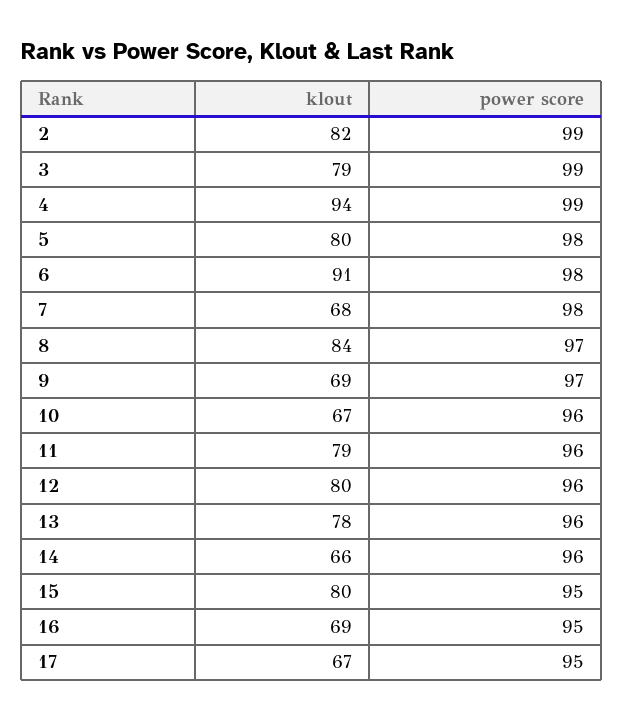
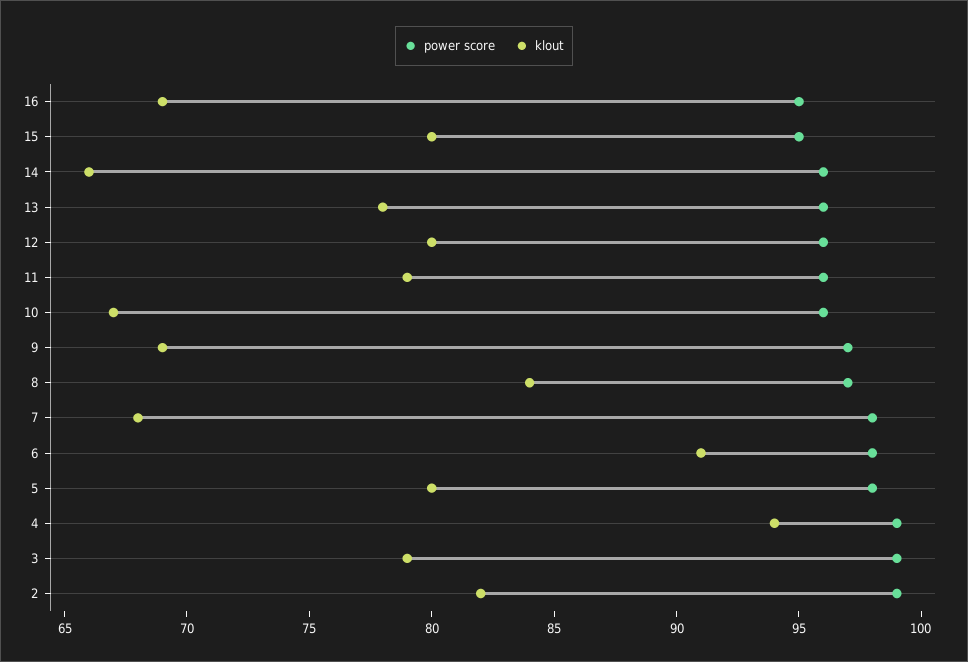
  {
    "klout": {
      "2": 82,
      "3": 79,
      "4": 94,
      "5": 80,
      "6": 91,
      "7": 68,
      "8": 84,
      "9": 69,
      "10": 67,
      "11": 79,
      "12": 80,
      "13": 78,
      "14": 66,
      "15": 80,
-     "16": 69,
+     "16": 69
-     "17": 67
    },
    "power score": {
      "2": 99,
      "3": 99,
      "4": 99,
      "5": 98,
      "6": 98,
      "7": 98,
      "8": 97,
      "9": 97,
      "10": 96,
      "11": 96,
      "12": 96,
      "13": 96,
      "14": 96,
      "15": 95,
-     "16": 95,
+     "16": 95
-     "17": 95
    }
  }

